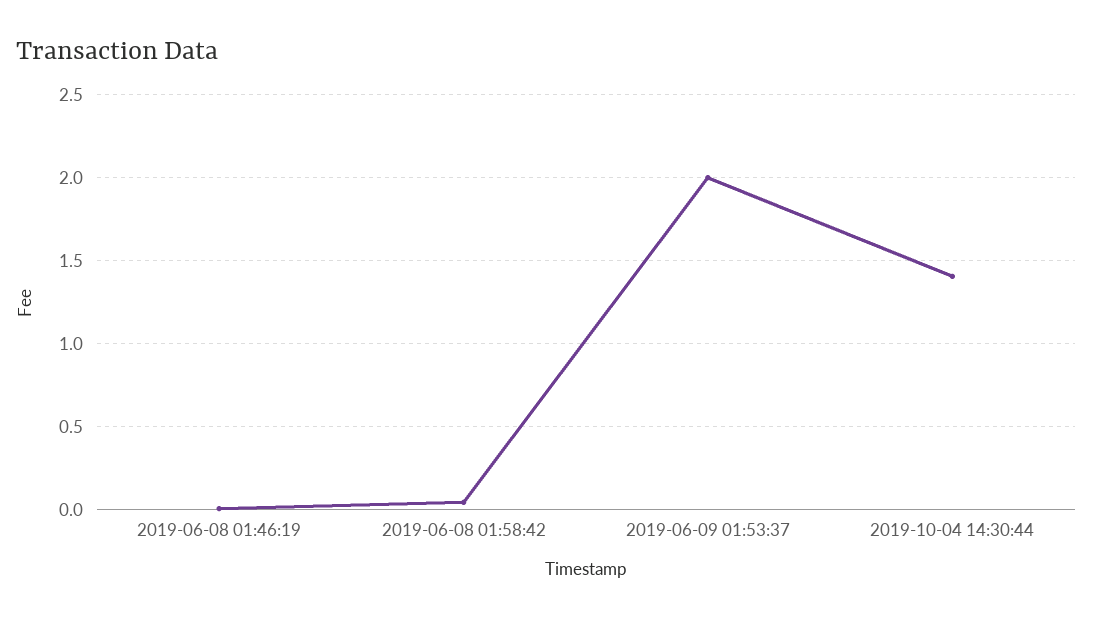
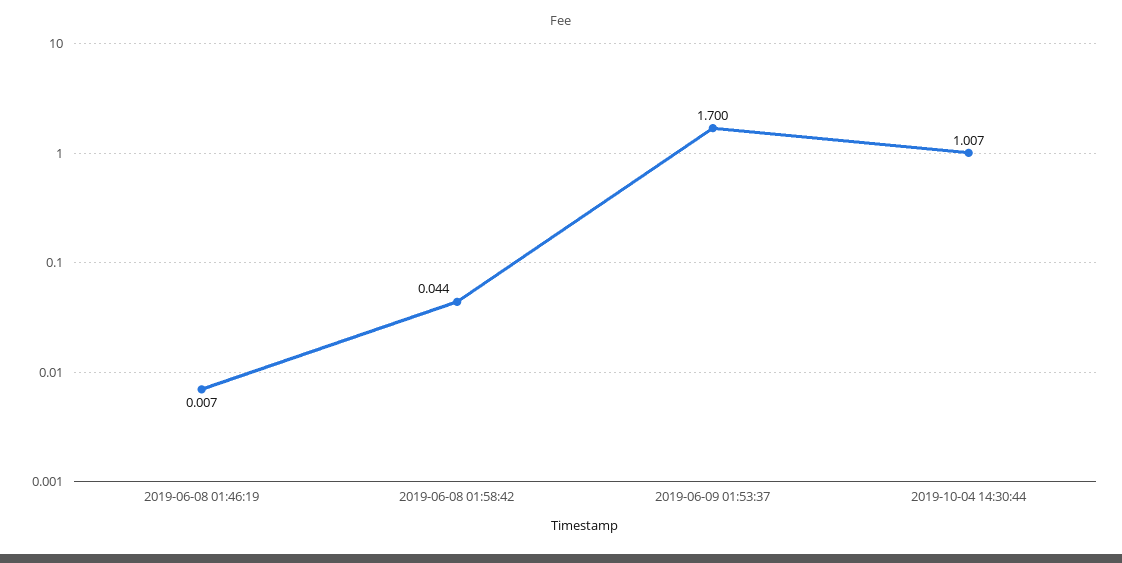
  {
    "2019-06-08 01:46:19": 0.007,
    "2019-06-08 01:58:42": 0.044,
-   "2019-06-09 01:53:37": 2,
+   "2019-06-09 01:53:37": 1.7,
-   "2019-10-04 14:30:44": 1.4
+   "2019-10-04 14:30:44": 1.007
  }

